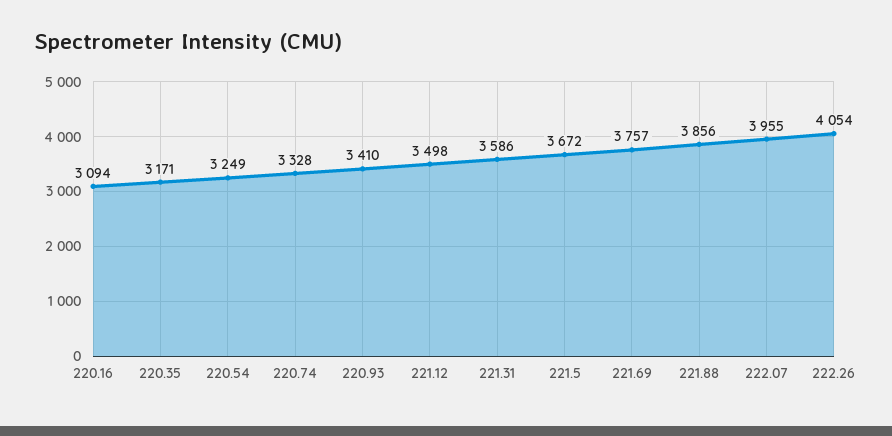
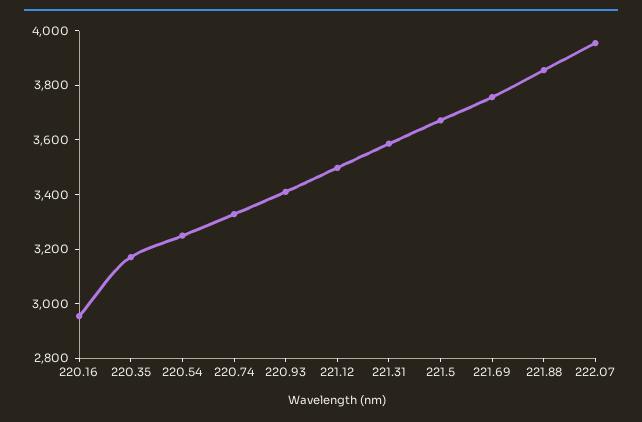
  {
-   "220.16": 3094,
+   "220.16": 2950,
    "220.35": 3171,
    "220.54": 3249,
    "220.74": 3328,
    "220.93": 3410,
    "221.12": 3498,
    "221.31": 3586,
    "221.5": 3672,
    "221.69": 3757,
    "221.88": 3856,
-   "222.07": 3955,
+   "222.07": 3955
-   "222.26": 4054
  }

